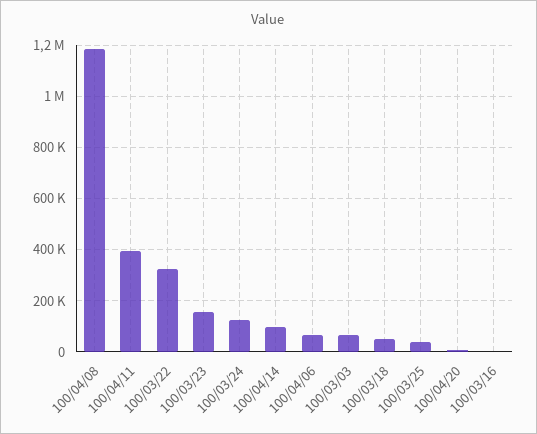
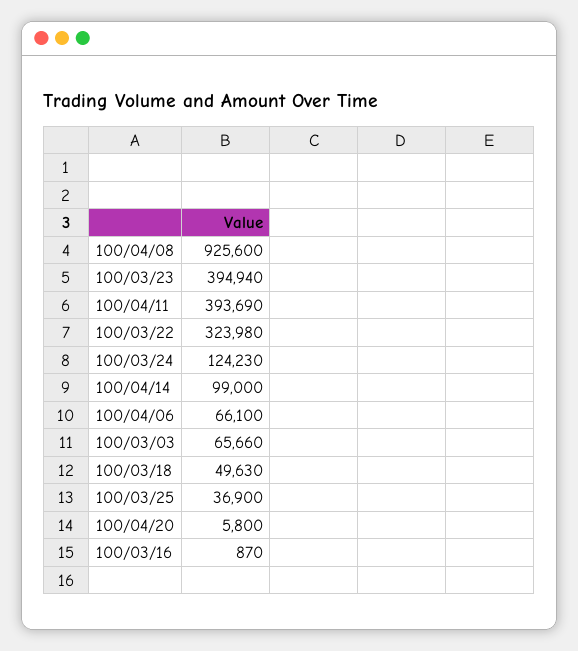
  {
-   "100/04/08": 1175000,
+   "100/04/08": 925600,
    "100/04/11": 393690,
    "100/03/22": 323980,
-   "100/03/23": 150000,
+   "100/03/23": 394940,
    "100/03/24": 124230,
    "100/04/14": 99000,
    "100/04/06": 66100,
    "100/03/03": 65660,
    "100/03/18": 49630,
    "100/03/25": 36900,
    "100/04/20": 5800,
    "100/03/16": 870
  }

